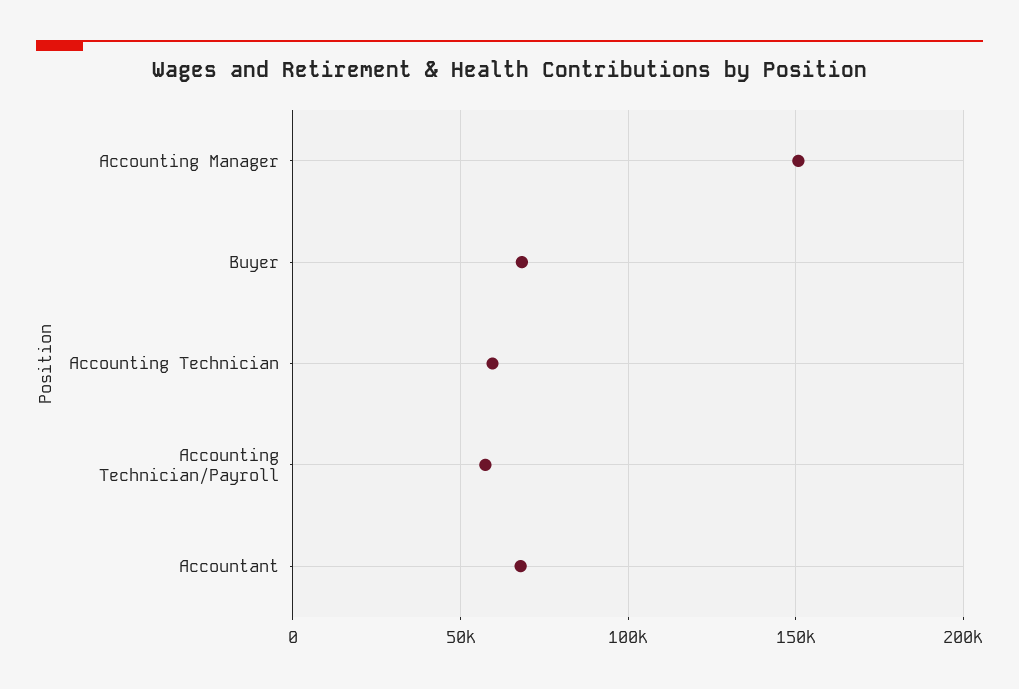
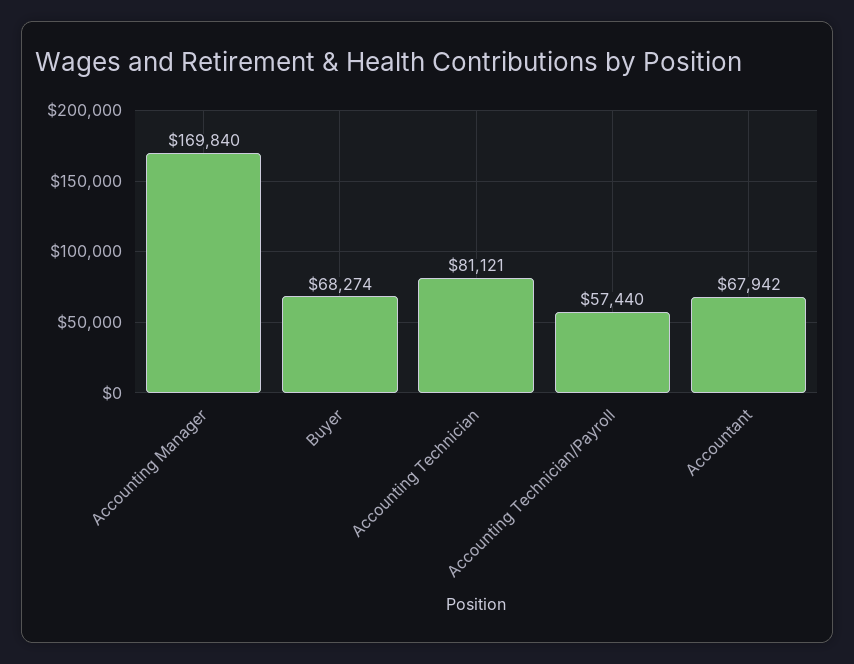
  {
-   "Accounting Manager": 150000,
+   "Accounting Manager": 169840,
    "Buyer": 68274,
-   "Accounting Technician": 60000,
+   "Accounting Technician": 81121,
    "Accounting Technician/Payroll": 57440,
    "Accountant": 67942
  }

